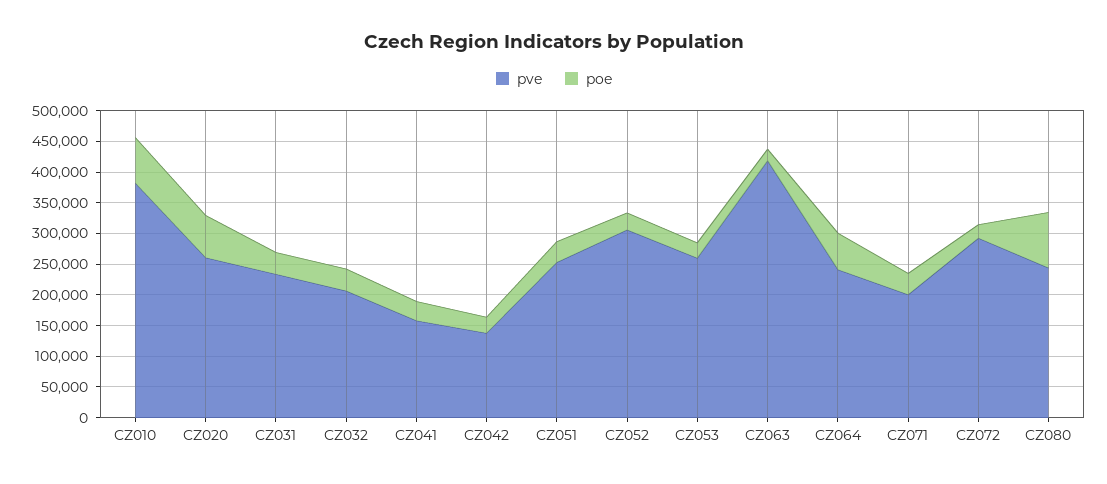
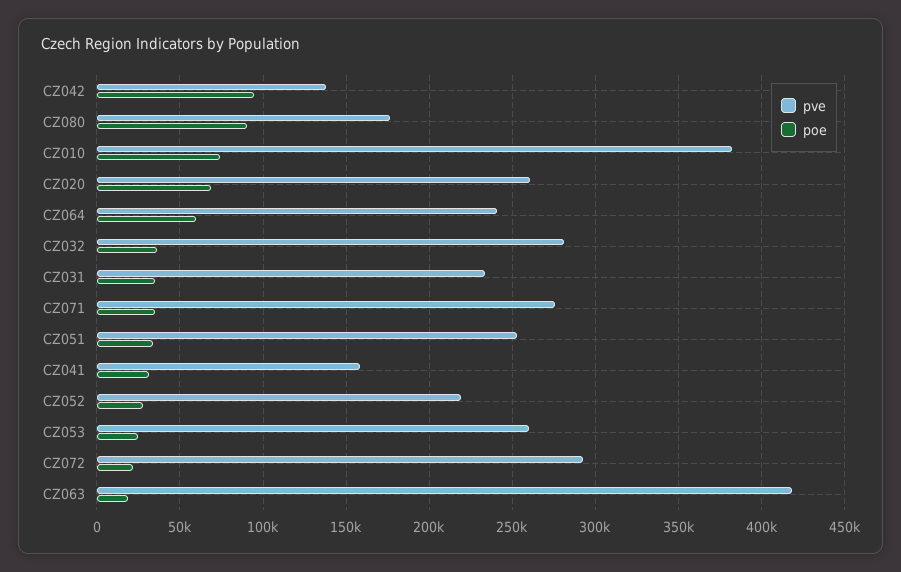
  {
    "pve": {
      "CZ010": 380000,
      "CZ020": 260000,
      "CZ031": 235000,
-     "CZ032": 200000,
+     "CZ032": 280000,
      "CZ041": 160000,
      "CZ042": 140000,
      "CZ051": 255000,
-     "CZ052": 300000,
+     "CZ052": 220000,
      "CZ053": 260000,
      "CZ063": 420000,
      "CZ064": 240000,
-     "CZ071": 200000,
+     "CZ071": 275000,
      "CZ072": 290000,
-     "CZ080": 250000
+     "CZ080": 175000
    },
    "poe": {
      "CZ010": 75000,
      "CZ020": 70000,
      "CZ031": 35000,
      "CZ032": 35000,
      "CZ041": 30000,
-     "CZ042": 25000,
+     "CZ042": 95000,
      "CZ051": 35000,
      "CZ052": 30000,
      "CZ053": 25000,
      "CZ063": 20000,
      "CZ064": 60000,
      "CZ071": 35000,
      "CZ072": 20000,
      "CZ080": 90000
    }
  }

